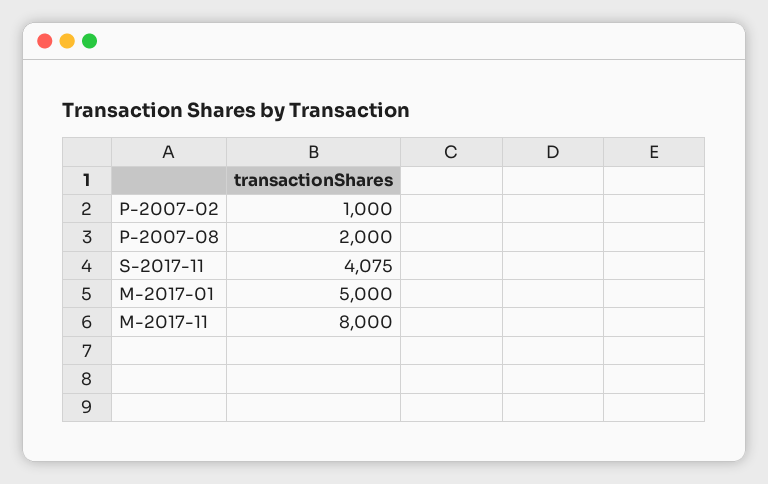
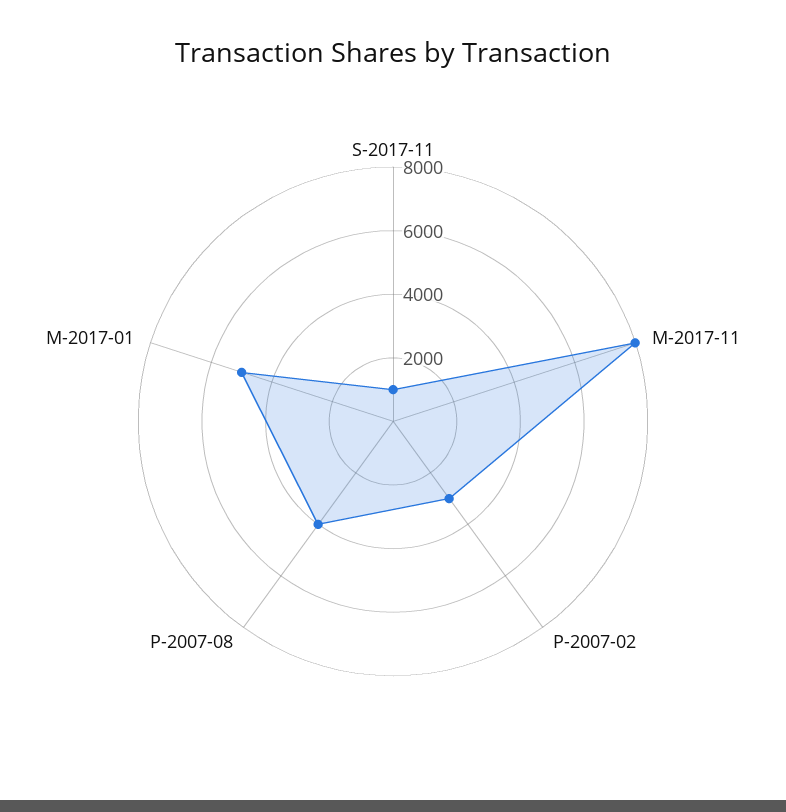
  {
-   "P-2007-02": 1000,
+   "P-2007-02": 3000,
-   "P-2007-08": 2000,
+   "P-2007-08": 4000,
-   "S-2017-11": 4075,
+   "S-2017-11": 1000,
    "M-2017-01": 5000,
    "M-2017-11": 8000
  }

